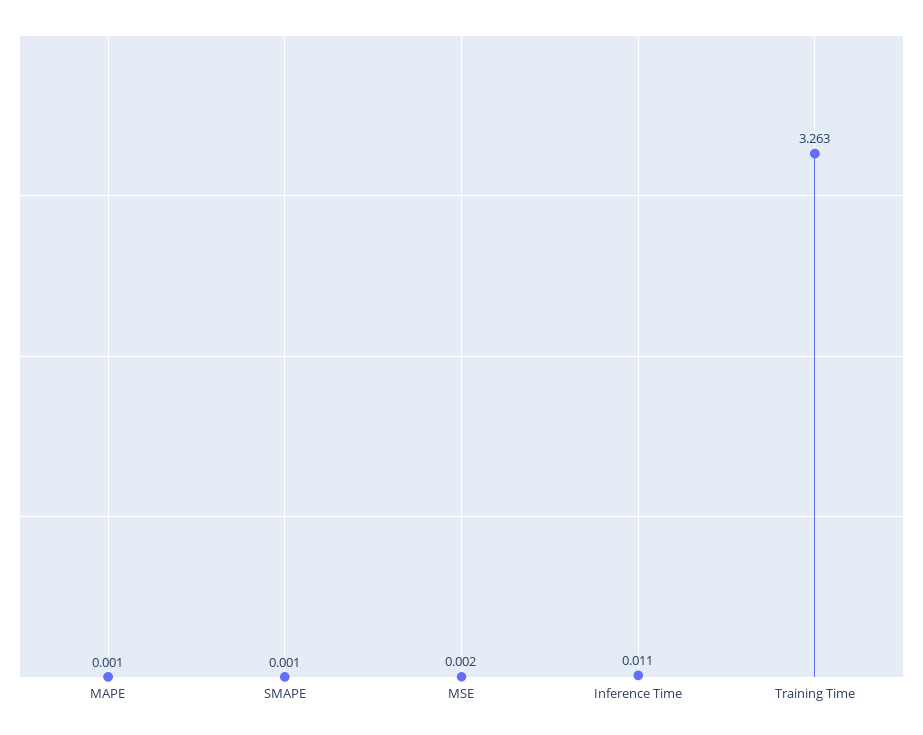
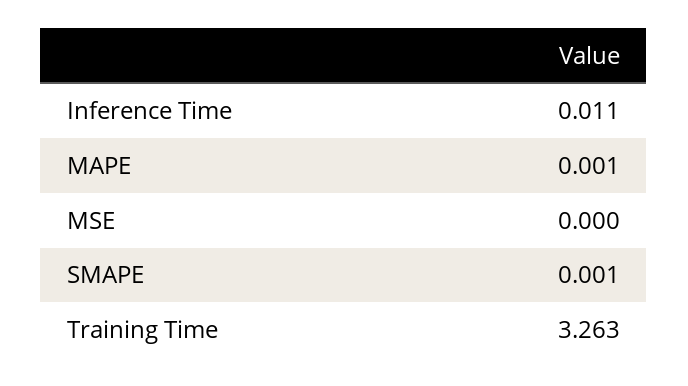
  {
    "MAPE": 0.001,
    "SMAPE": 0.001,
-   "MSE": 0.002,
+   "MSE": 0,
    "Inference Time": 0.011,
    "Training Time": 3.263
  }

